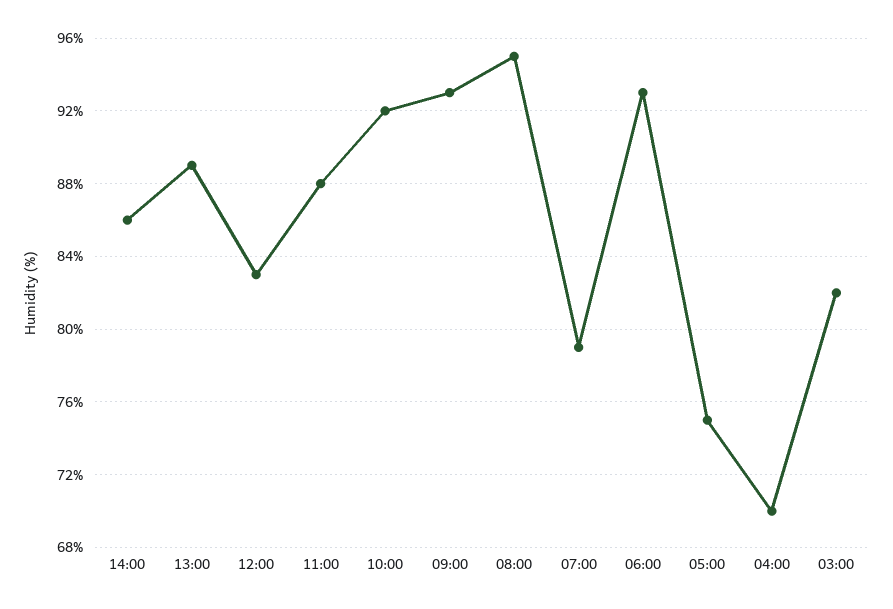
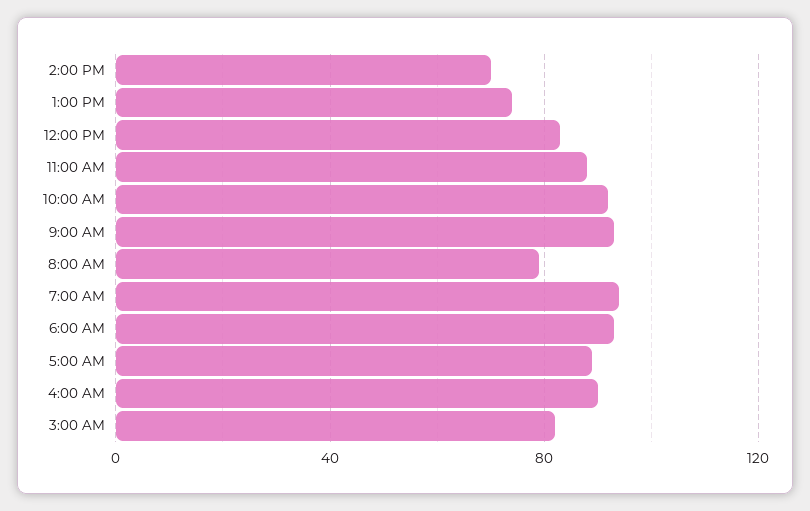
  {
-   "14:00": 86,
+   "14:00": 70,
-   "13:00": 89,
+   "13:00": 75,
    "12:00": 83,
    "11:00": 88,
    "10:00": 92,
    "09:00": 93,
-   "08:00": 95,
+   "08:00": 80,
-   "07:00": 79,
+   "07:00": 95,
    "06:00": 93,
-   "05:00": 75,
+   "05:00": 90,
-   "04:00": 70,
+   "04:00": 90,
    "03:00": 82
  }

